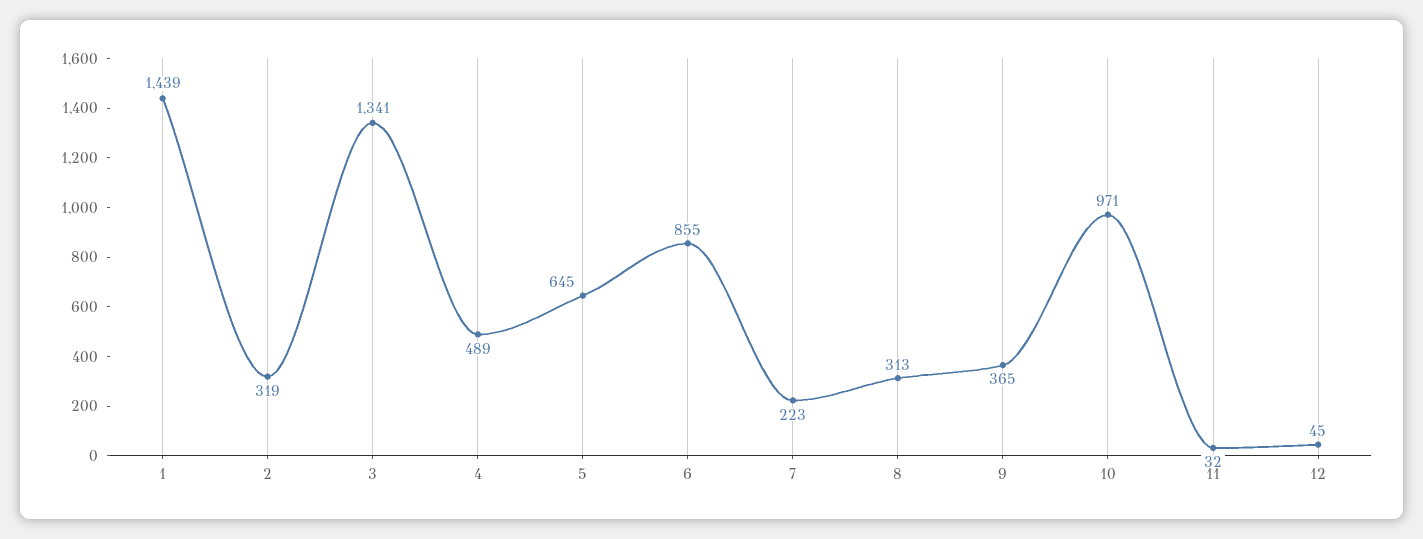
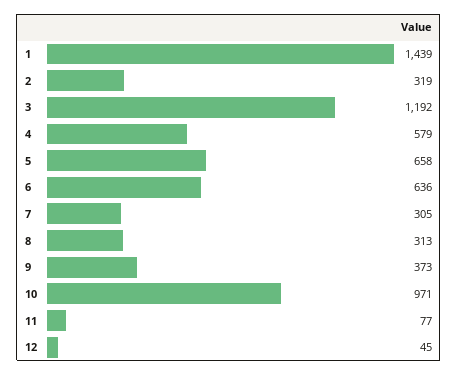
  {
    "1": 1439,
    "2": 319,
-   "3": 1341,
+   "3": 1192,
-   "4": 489,
+   "4": 579,
-   "5": 645,
+   "5": 658,
-   "6": 855,
+   "6": 636,
-   "7": 223,
+   "7": 305,
    "8": 313,
-   "9": 365,
+   "9": 373,
    "10": 971,
-   "11": 32,
+   "11": 77,
    "12": 45
  }

